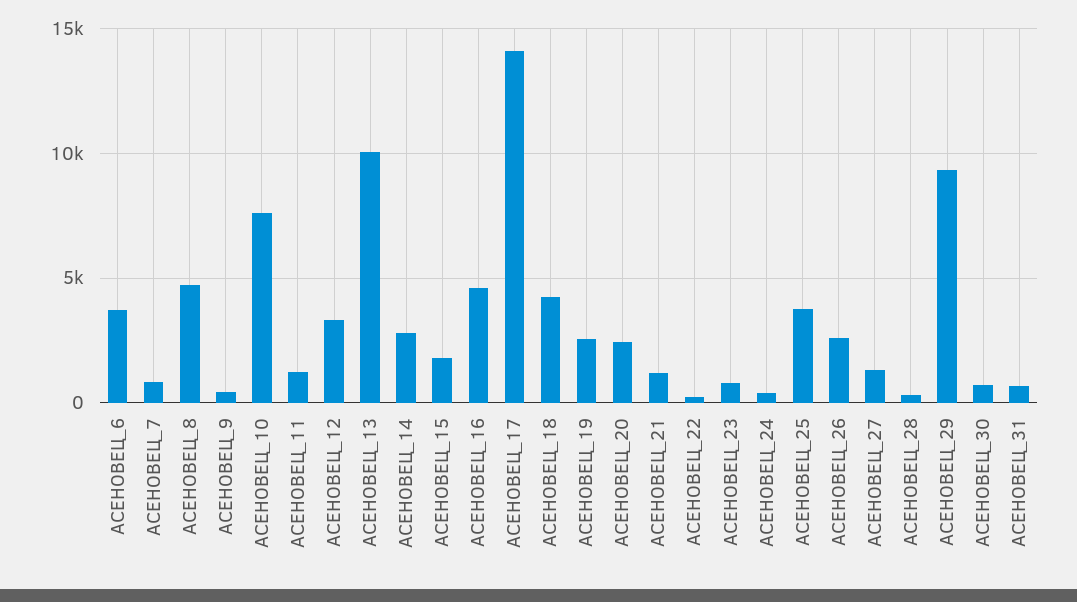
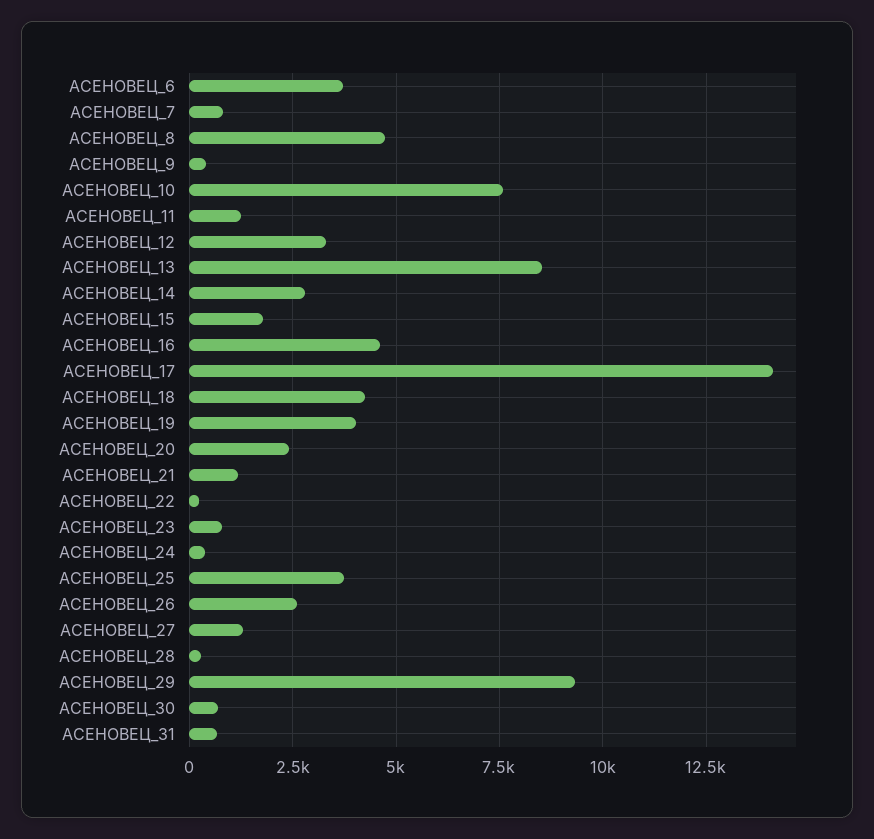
  {
    "АСЕНОВЕЦ_6": 3750,
    "АСЕНОВЕЦ_7": 750,
    "АСЕНОВЕЦ_8": 4750,
    "АСЕНОВЕЦ_9": 500,
    "АСЕНОВЕЦ_10": 7500,
    "АСЕНОВЕЦ_11": 1250,
    "АСЕНОВЕЦ_12": 3250,
-   "АСЕНОВЕЦ_13": 10000,
+   "АСЕНОВЕЦ_13": 8500,
    "АСЕНОВЕЦ_14": 2750,
    "АСЕНОВЕЦ_15": 1750,
    "АСЕНОВЕЦ_16": 4500,
    "АСЕНОВЕЦ_17": 14000,
    "АСЕНОВЕЦ_18": 4250,
-   "АСЕНОВЕЦ_19": 2500,
+   "АСЕНОВЕЦ_19": 4000,
    "АСЕНОВЕЦ_20": 2500,
    "АСЕНОВЕЦ_21": 1250,
    "АСЕНОВЕЦ_22": 250,
    "АСЕНОВЕЦ_23": 750,
    "АСЕНОВЕЦ_24": 500,
    "АСЕНОВЕЦ_25": 3750,
    "АСЕНОВЕЦ_26": 2500,
    "АСЕНОВЕЦ_27": 1250,
    "АСЕНОВЕЦ_28": 250,
    "АСЕНОВЕЦ_29": 9250,
    "АСЕНОВЕЦ_30": 750,
    "АСЕНОВЕЦ_31": 750
  }

